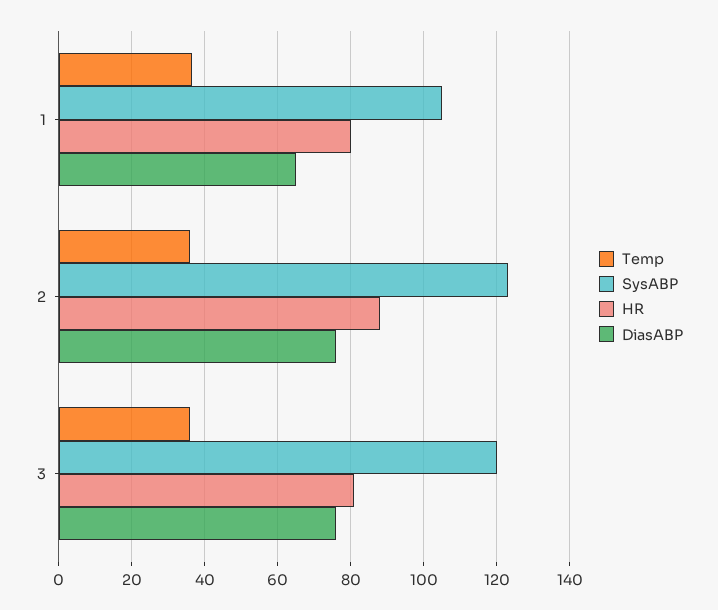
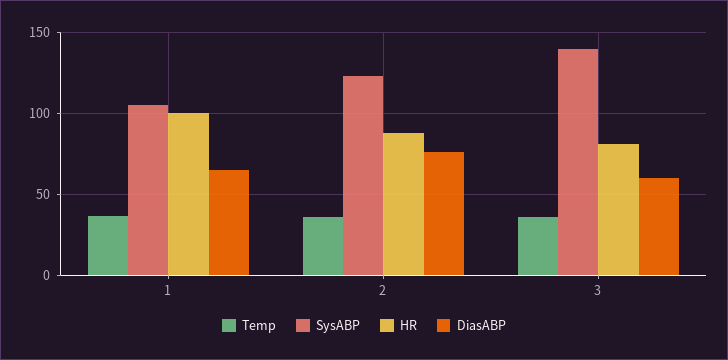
  {
    "Temp": {
      "1": 36,
      "2": 36,
      "3": 36
    },
    "SysABP": {
      "1": 106,
      "2": 124,
-     "3": 120
+     "3": 140
    },
    "HR": {
-     "1": 80,
+     "1": 100,
      "2": 88,
      "3": 82
    },
    "DiasABP": {
      "1": 66,
      "2": 76,
-     "3": 76
+     "3": 60
    }
  }

